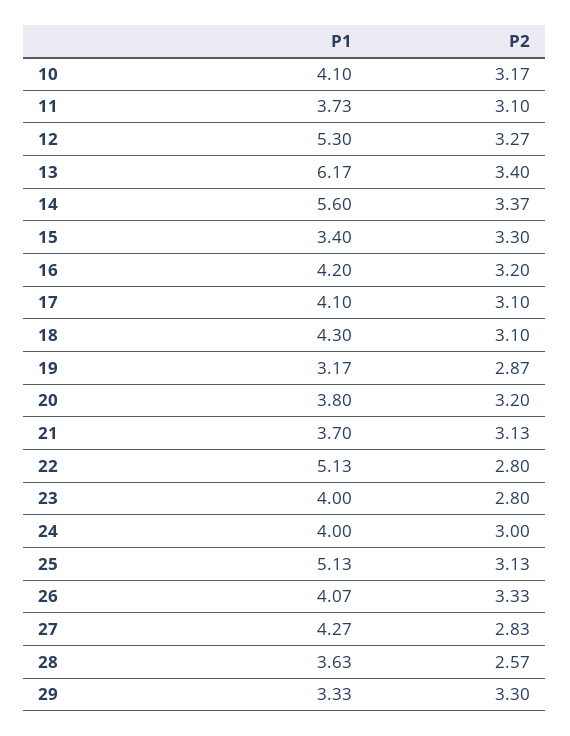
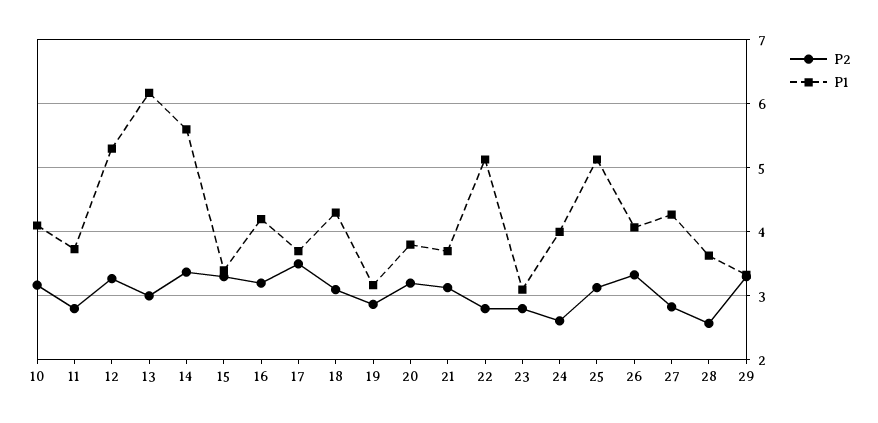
  {
    "P1": {
      "10": 4.1,
      "11": 3.73,
      "12": 5.3,
      "13": 6.17,
      "14": 5.6,
      "15": 3.4,
      "16": 4.2,
-     "17": 4.1,
+     "17": 3.7,
      "18": 4.3,
      "19": 3.17,
      "20": 3.8,
      "21": 3.7,
      "22": 5.13,
-     "23": 4,
+     "23": 3.1,
      "24": 4,
      "25": 5.13,
      "26": 4.07,
      "27": 4.27,
      "28": 3.63,
      "29": 3.33
    },
    "P2": {
      "10": 3.17,
-     "11": 3.1,
+     "11": 2.8,
      "12": 3.27,
-     "13": 3.4,
+     "13": 3,
      "14": 3.37,
      "15": 3.3,
      "16": 3.2,
-     "17": 3.1,
+     "17": 3.5,
      "18": 3.1,
      "19": 2.87,
      "20": 3.2,
      "21": 3.13,
      "22": 2.8,
      "23": 2.8,
-     "24": 3,
+     "24": 2.6,
      "25": 3.13,
      "26": 3.33,
      "27": 2.83,
      "28": 2.57,
      "29": 3.3
    }
  }

